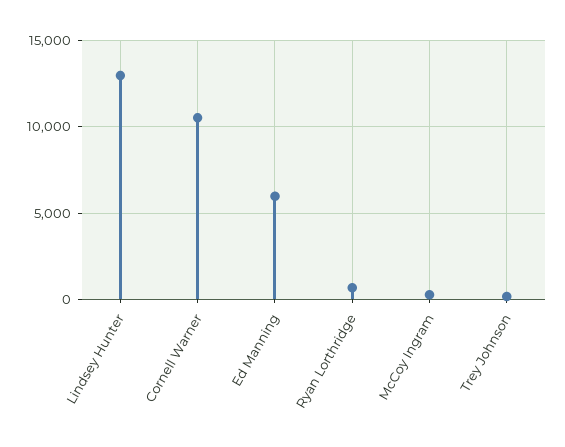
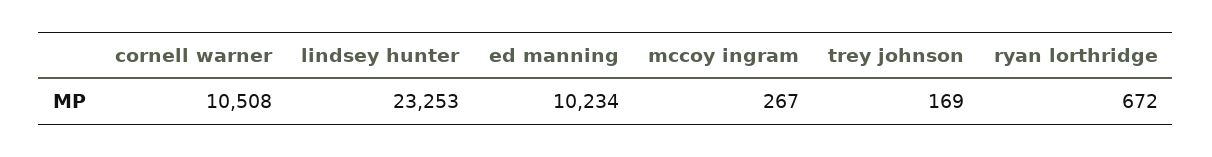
  {
-   "Lindsey Hunter": 13000,
+   "Lindsey Hunter": 23253,
    "Cornell Warner": 10508,
-   "Ed Manning": 6000,
+   "Ed Manning": 10234,
    "Ryan Lorthridge": 672,
    "McCoy Ingram": 267,
    "Trey Johnson": 169
  }

